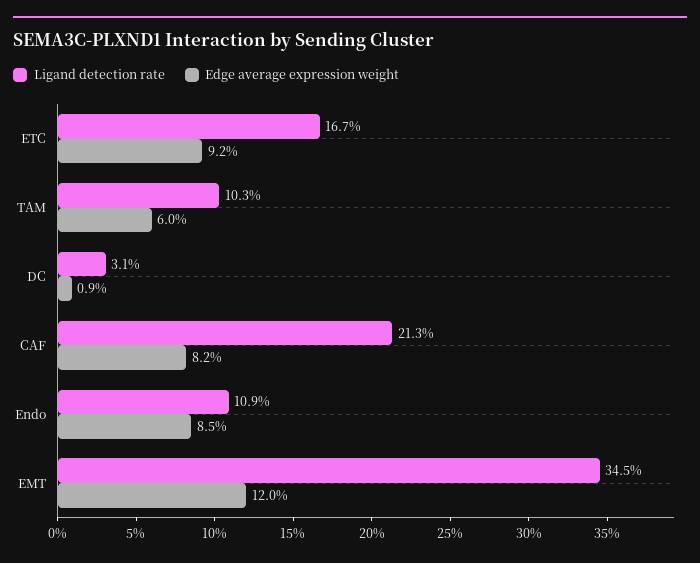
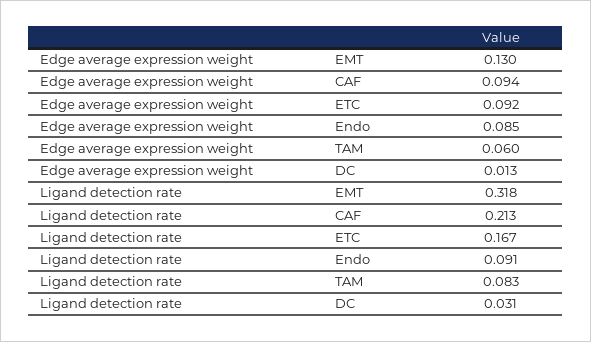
  {
    "Ligand detection rate": {
      "ETC": 0.167,
-     "TAM": 0.103,
+     "TAM": 0.083,
      "DC": 0.031,
      "CAF": 0.213,
-     "Endo": 0.109,
+     "Endo": 0.091,
-     "EMT": 0.345
+     "EMT": 0.318
    },
    "Edge average expression weight": {
      "ETC": 0.092,
      "TAM": 0.06,
-     "DC": 0.009,
+     "DC": 0.013,
-     "CAF": 0.082,
+     "CAF": 0.094,
      "Endo": 0.085,
-     "EMT": 0.12
+     "EMT": 0.13
    }
  }

